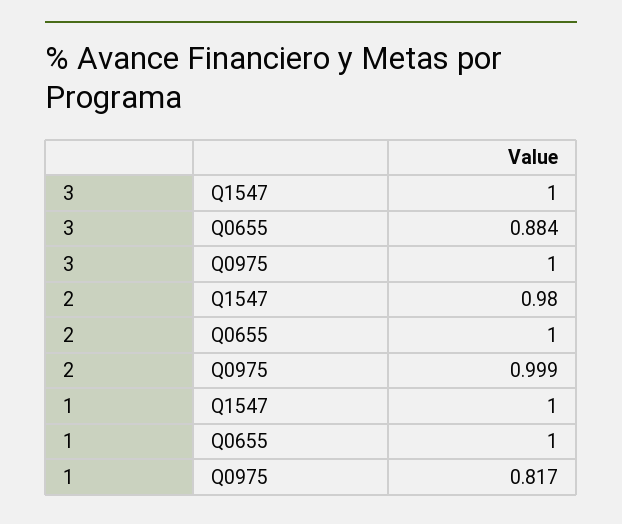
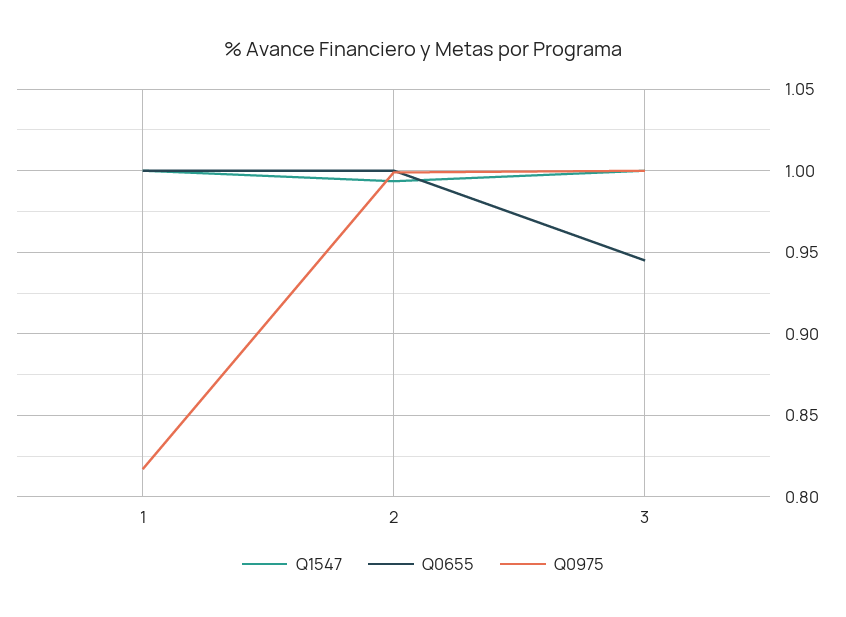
  {
    "Q1547": {
      "3": 1,
-     "2": 0.98,
+     "2": 0.995,
      "1": 1
    },
    "Q0655": {
-     "3": 0.884,
+     "3": 0.945,
      "2": 1,
      "1": 1
    },
    "Q0975": {
      "3": 1,
      "2": 0.999,
      "1": 0.817
    }
  }

